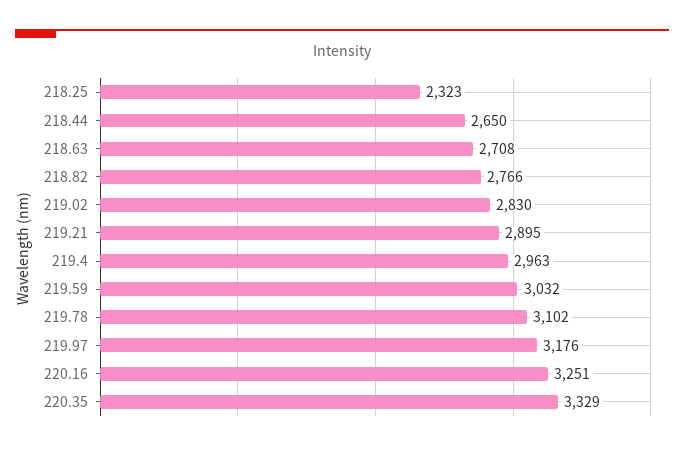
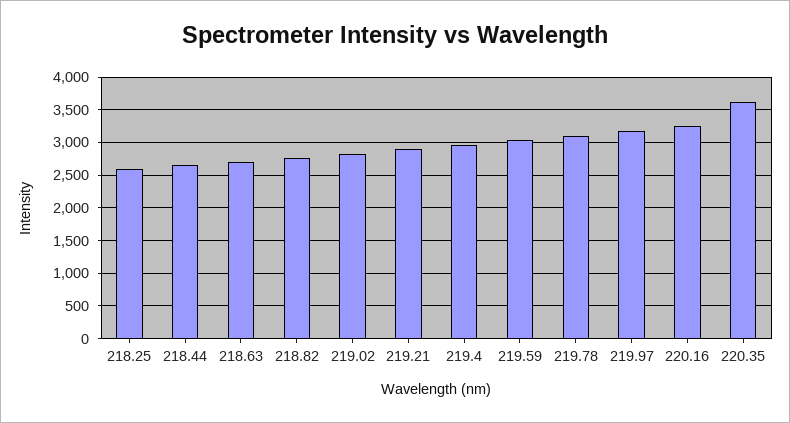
  {
-   "218.25": 2323,
+   "218.25": 2600,
    "218.44": 2650,
    "218.63": 2708,
    "218.82": 2766,
    "219.02": 2830,
    "219.21": 2895,
    "219.4": 2963,
    "219.59": 3032,
    "219.78": 3102,
    "219.97": 3176,
    "220.16": 3251,
-   "220.35": 3329
+   "220.35": 3600
  }

